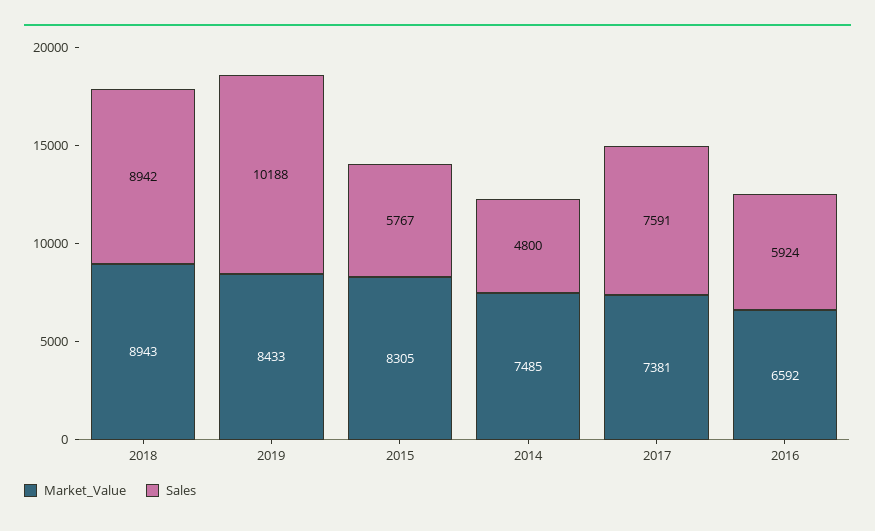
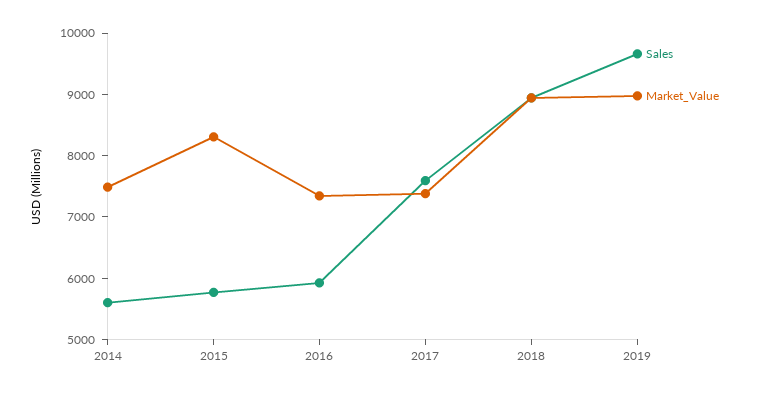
  {
    "Market_Value": {
      "2018": 8943,
-     "2019": 8433,
+     "2019": 9000,
      "2015": 8305,
      "2014": 7485,
      "2017": 7381,
-     "2016": 6592
+     "2016": 7400
    },
    "Sales": {
      "2018": 8942,
-     "2019": 10188,
+     "2019": 9600,
      "2015": 5767,
-     "2014": 4800,
+     "2014": 5600,
      "2017": 7591,
      "2016": 5924
    }
  }

